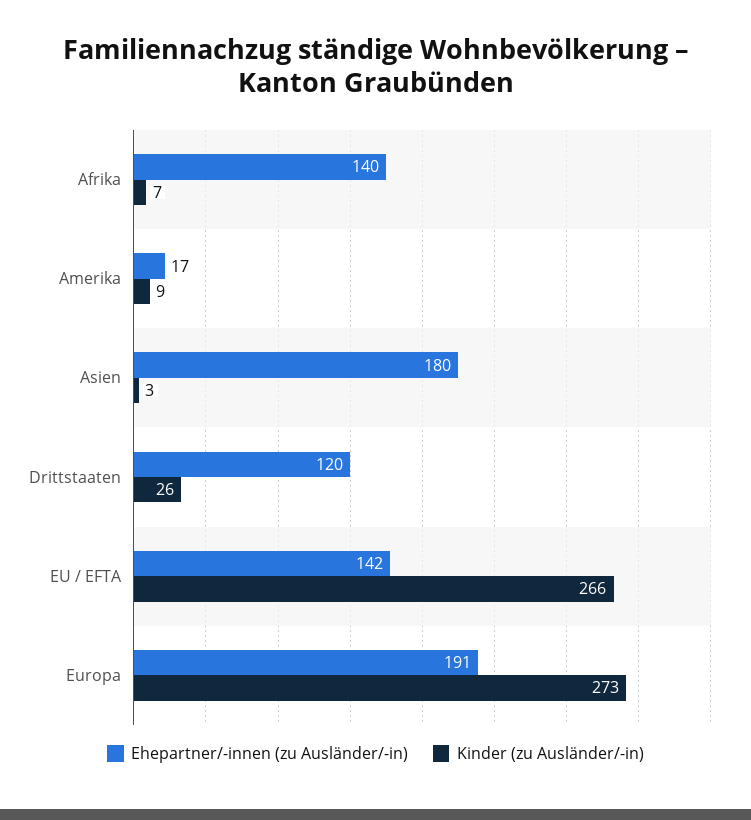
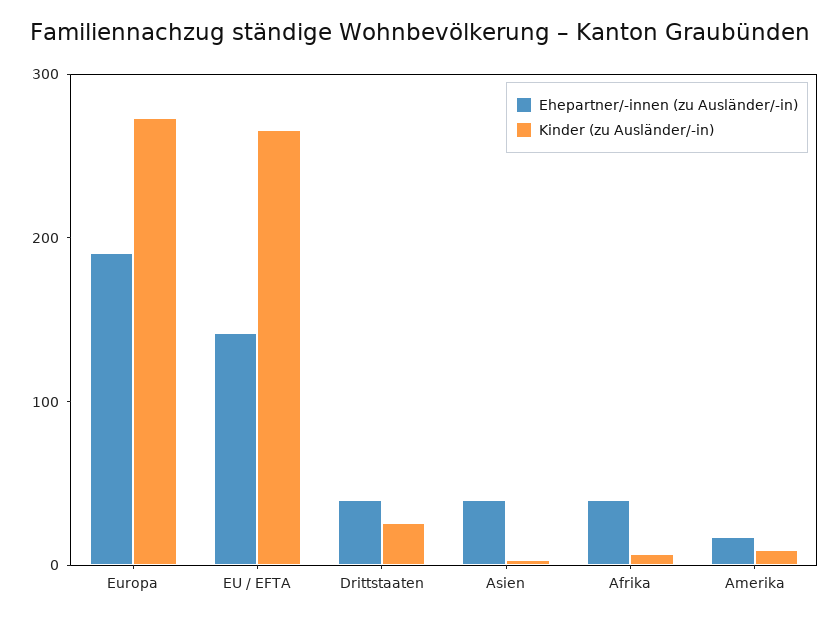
  {
    "Ehepartner/-innen (zu Ausländer/-in)": {
-     "Afrika": 140,
+     "Afrika": 40,
      "Amerika": 17,
-     "Asien": 180,
+     "Asien": 40,
-     "Drittstaaten": 120,
+     "Drittstaaten": 40,
      "EU / EFTA": 142,
      "Europa": 191
    },
    "Kinder (zu Ausländer/-in)": {
      "Afrika": 7,
      "Amerika": 9,
      "Asien": 3,
      "Drittstaaten": 26,
      "EU / EFTA": 266,
      "Europa": 273
    }
  }

